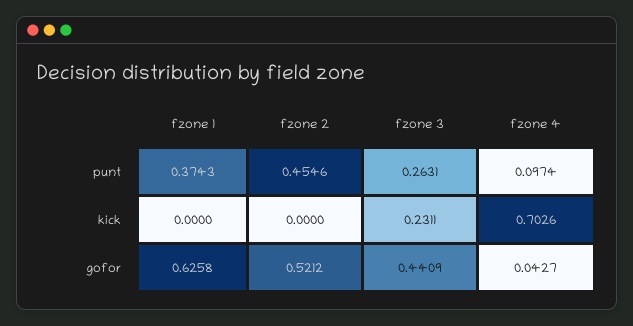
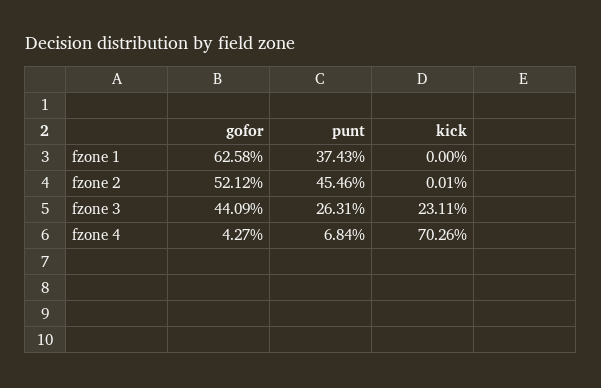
  {
    "fzone 1": {
      "punt": 0.3743,
      "kick": 0,
      "gofor": 0.6258
    },
    "fzone 2": {
      "punt": 0.4546,
-     "kick": 0,
+     "kick": 0.0001,
      "gofor": 0.5212
    },
    "fzone 3": {
      "punt": 0.2631,
      "kick": 0.2311,
      "gofor": 0.4409
    },
    "fzone 4": {
-     "punt": 0.0974,
+     "punt": 0.0684,
      "kick": 0.7026,
      "gofor": 0.0427
    }
  }

